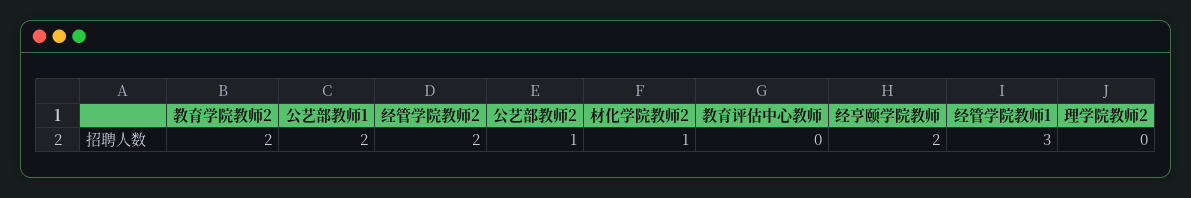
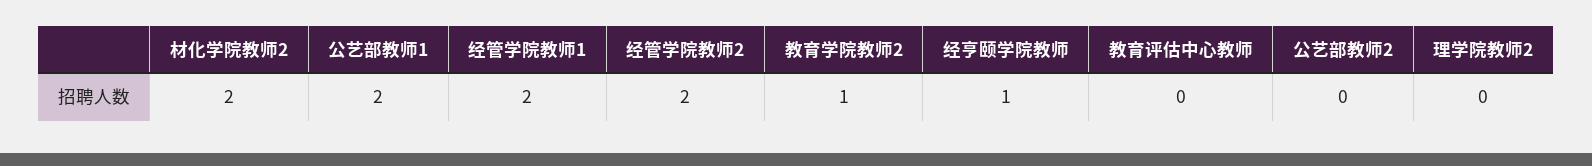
  {
-   "教育学院教师2": 2,
+   "教育学院教师2": 1,
    "公艺部教师1": 2,
    "经管学院教师2": 2,
-   "公艺部教师2": 1,
+   "公艺部教师2": 0,
-   "材化学院教师2": 1,
+   "材化学院教师2": 2,
    "教育评估中心教师": 0,
-   "经亨颐学院教师": 2,
+   "经亨颐学院教师": 1,
-   "经管学院教师1": 3,
+   "经管学院教师1": 2,
    "理学院教师2": 0
  }

